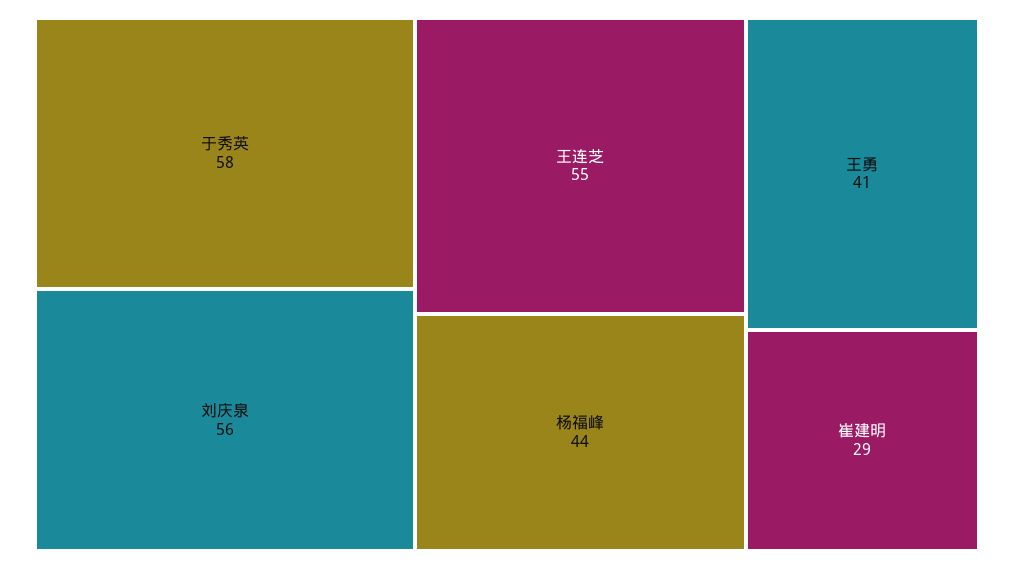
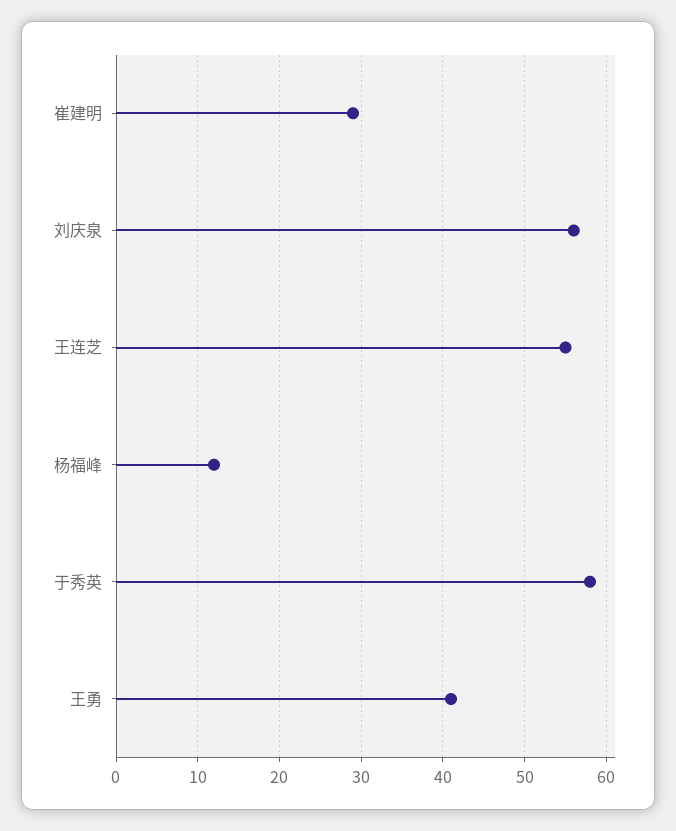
  {
    "于秀英": 58,
    "刘庆泉": 56,
    "王连芝": 55,
-   "杨福峰": 44,
+   "杨福峰": 12,
    "王勇": 41,
    "崔建明": 29
  }

